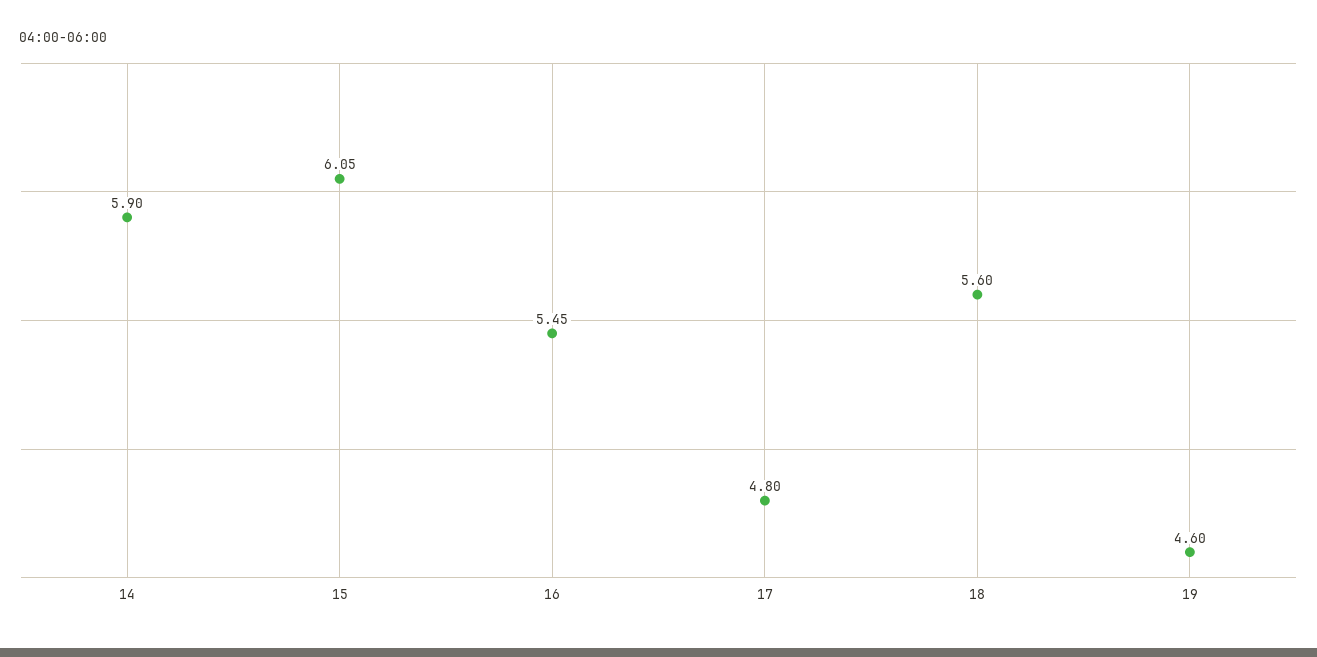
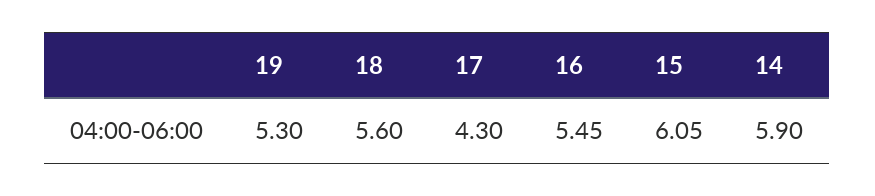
  {
    "14": 5.9,
    "15": 6.05,
    "16": 5.45,
-   "17": 4.8,
+   "17": 4.3,
    "18": 5.6,
-   "19": 4.6
+   "19": 5.3
  }

